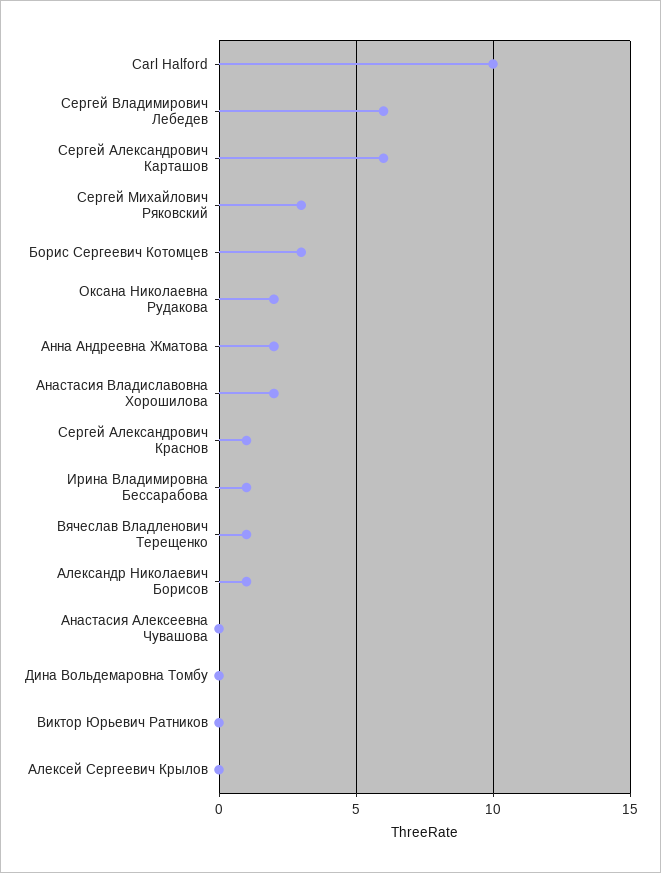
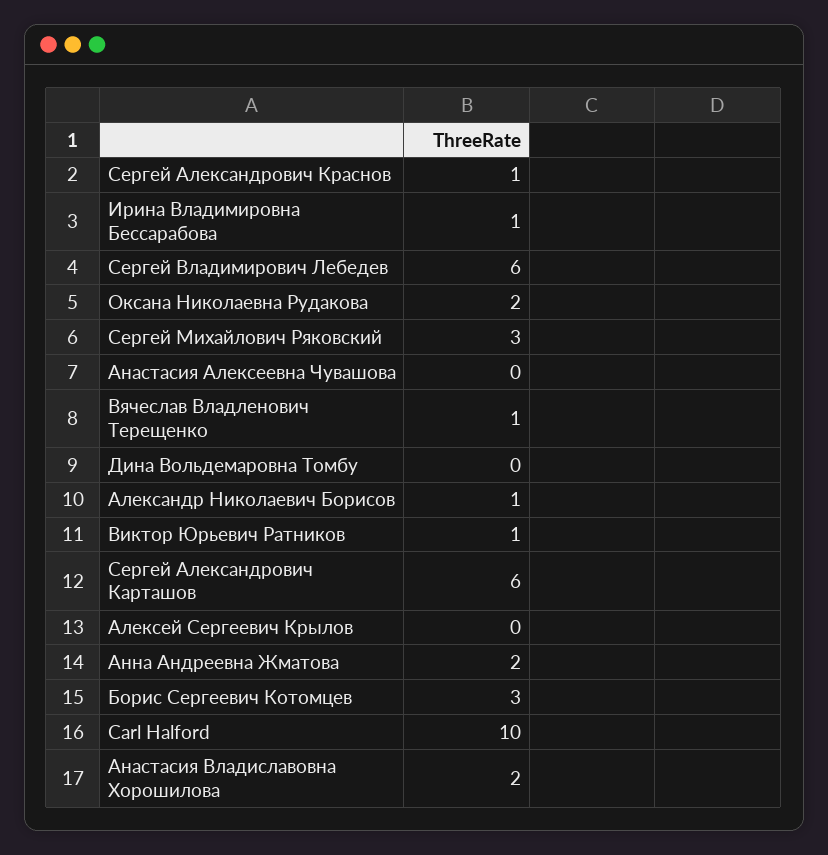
  {
    "Carl Halford": 10,
    "Сергей Владимирович Лебедев": 6,
    "Сергей Александрович Карташов": 6,
    "Сергей Михайлович Ряковский": 3,
    "Борис Сергеевич Котомцев": 3,
    "Оксана Николаевна Рудакова": 2,
    "Анна Андреевна Жматова": 2,
    "Анастасия Владиславовна Хорошилова": 2,
    "Сергей Александрович Краснов": 1,
    "Ирина Владимировна Бессарабова": 1,
    "Вячеслав Владленович Терещенко": 1,
    "Александр Николаевич Борисов": 1,
    "Анастасия Алексеевна Чувашова": 0,
    "Дина Вольдемаровна Томбу": 0,
-   "Виктор Юрьевич Ратников": 0,
+   "Виктор Юрьевич Ратников": 1,
    "Алексей Сергеевич Крылов": 0
  }

